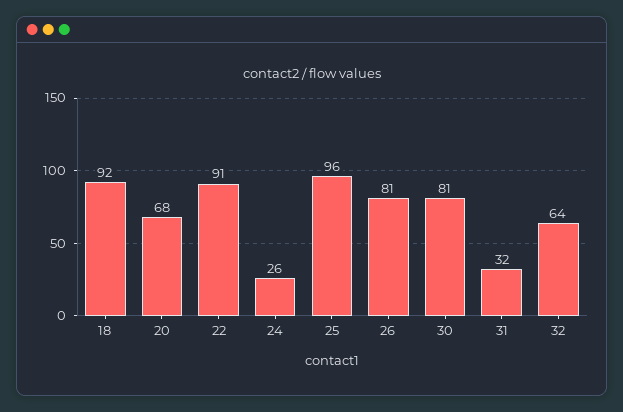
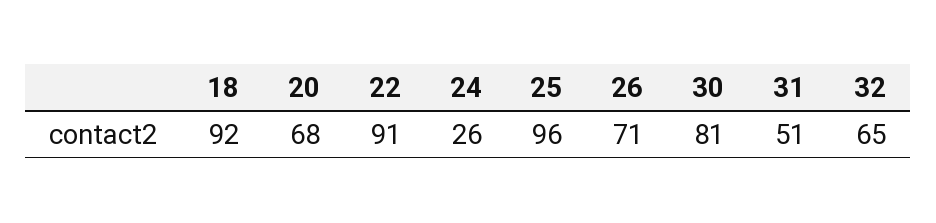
  {
    "18": 92,
    "20": 68,
    "22": 91,
    "24": 26,
    "25": 96,
-   "26": 81,
+   "26": 71,
    "30": 81,
-   "31": 32,
+   "31": 51,
-   "32": 64
+   "32": 65
  }

